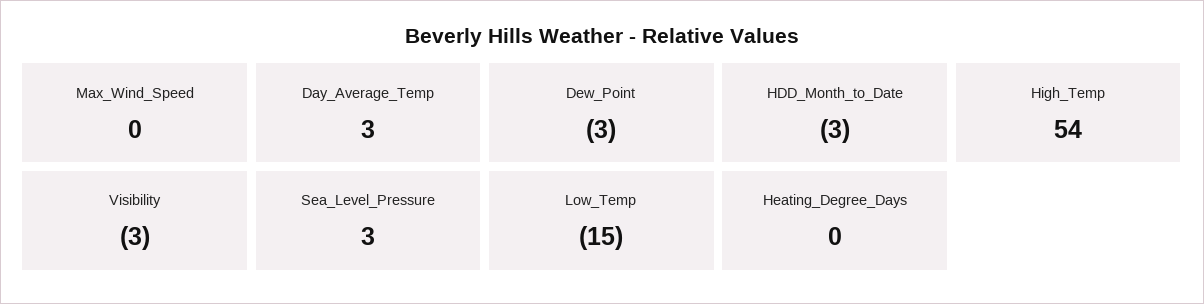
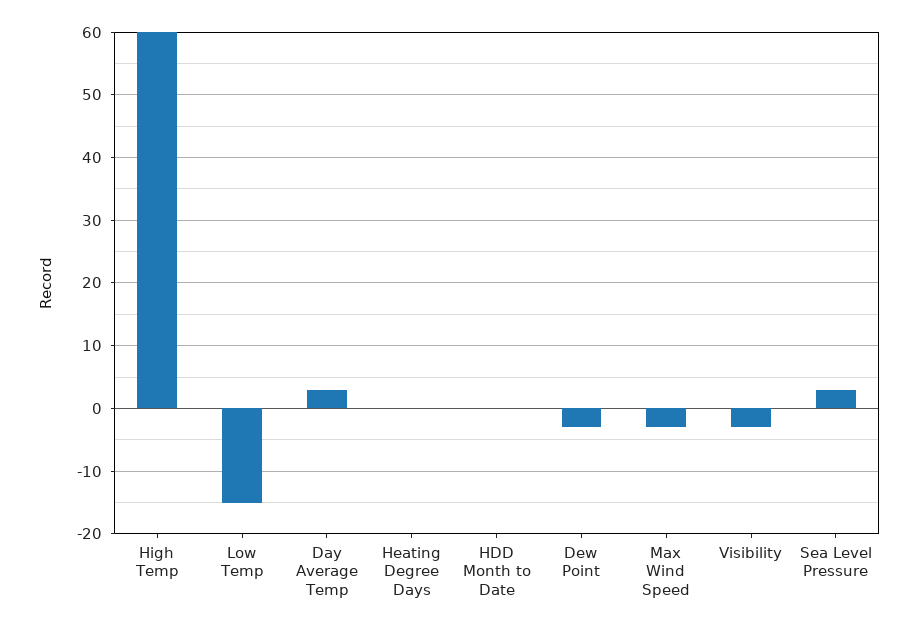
  {
-   "Max_Wind_Speed": 0,
+   "Max_Wind_Speed": -3,
    "Day_Average_Temp": 3,
    "Dew_Point": -3,
-   "HDD_Month_to_Date": -3,
+   "HDD_Month_to_Date": 0,
-   "High_Temp": 54,
+   "High_Temp": 60,
    "Visibility": -3,
    "Sea_Level_Pressure": 3,
    "Low_Temp": -15,
    "Heating_Degree_Days": 0
  }

